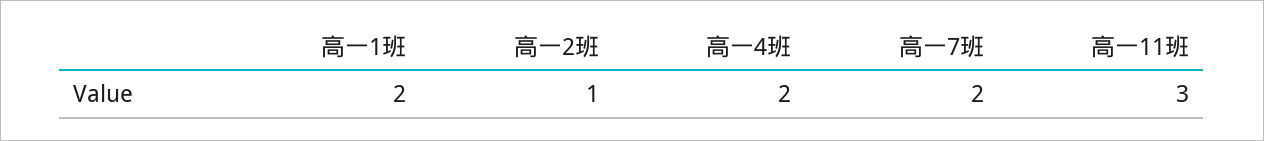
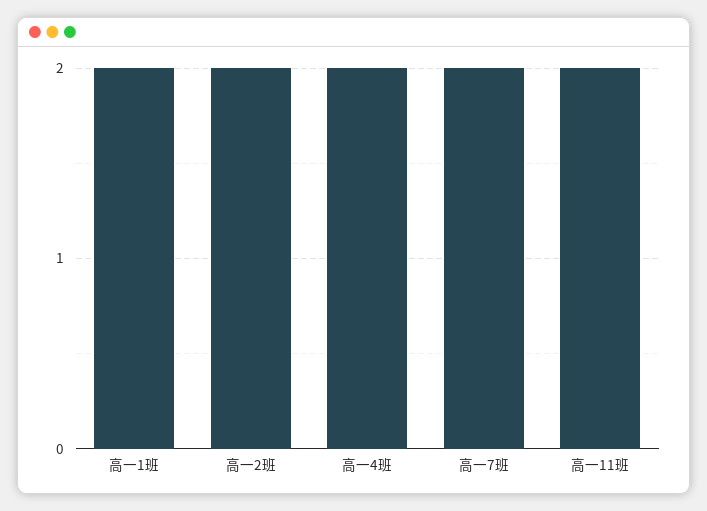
  {
    "高一1班": 2,
-   "高一2班": 1,
+   "高一2班": 2,
    "高一4班": 2,
    "高一7班": 2,
-   "高一11班": 3
+   "高一11班": 2
  }

